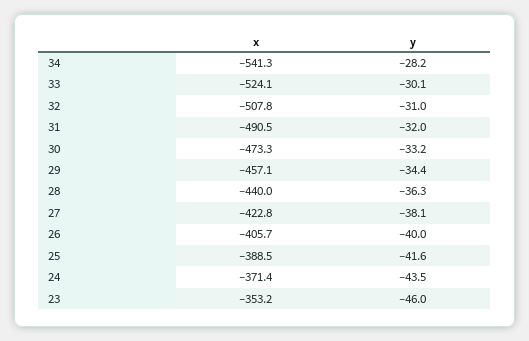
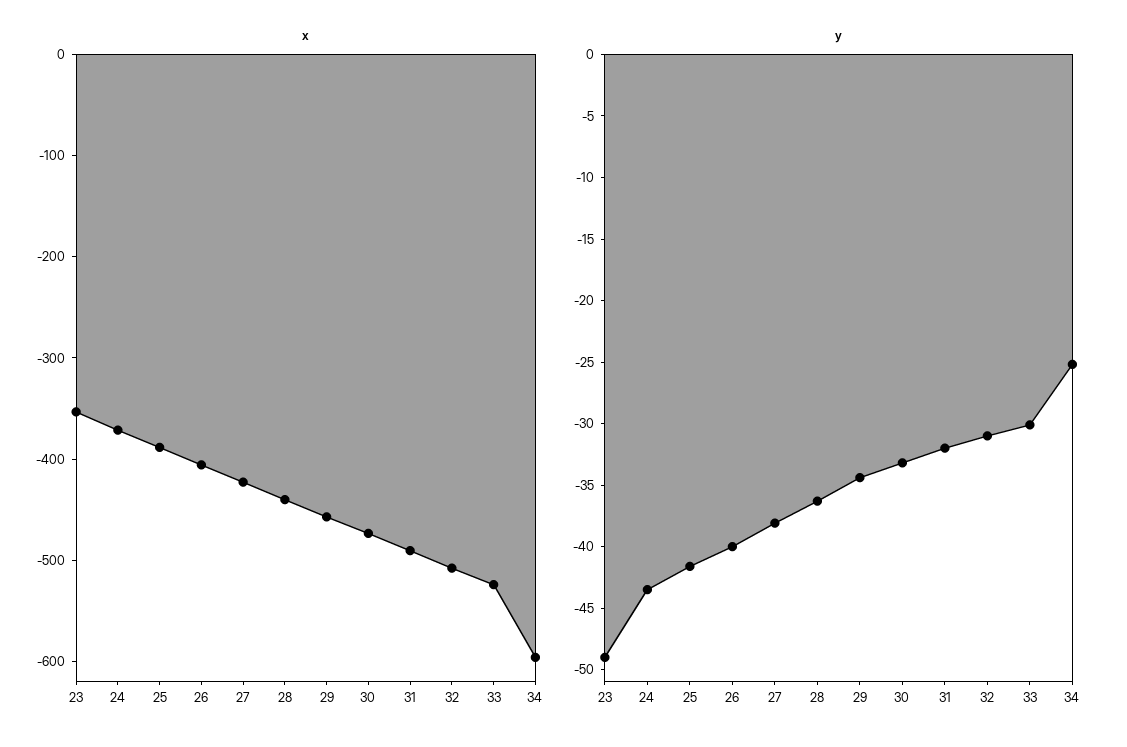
  {
    "x": {
-     "34": -541.3,
+     "34": -600,
      "33": -524.1,
      "32": -507.8,
      "31": -490.5,
      "30": -473.3,
      "29": -457.1,
      "28": -440,
      "27": -422.8,
      "26": -405.7,
      "25": -388.5,
      "24": -371.4,
      "23": -353.2
    },
    "y": {
-     "34": -28.2,
+     "34": -25,
      "33": -30.1,
      "32": -31,
      "31": -32,
      "30": -33.2,
      "29": -34.4,
      "28": -36.3,
      "27": -38.1,
      "26": -40,
      "25": -41.6,
      "24": -43.5,
-     "23": -46
+     "23": -49
    }
  }

